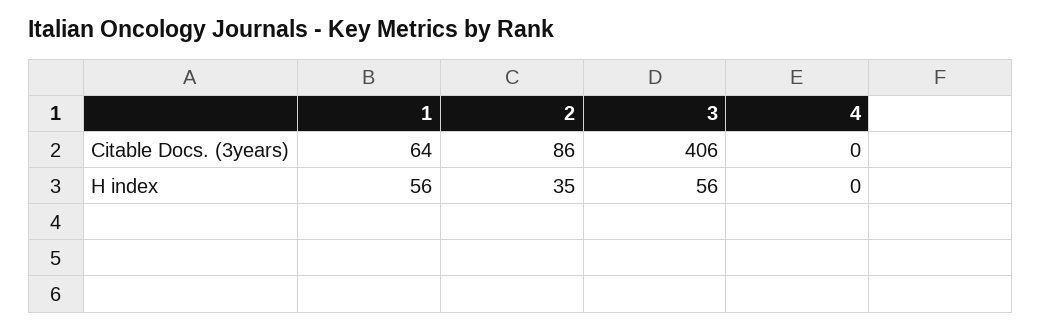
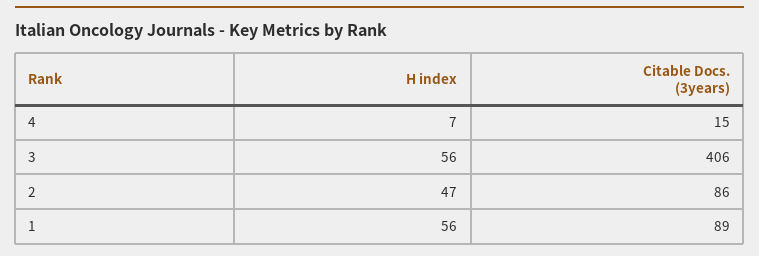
  {
    "1": {
-     "Citable Docs. (3years)": 64,
+     "Citable Docs. (3years)": 89,
      "H index": 56
    },
    "2": {
      "Citable Docs. (3years)": 86,
-     "H index": 35
+     "H index": 47
    },
    "3": {
      "Citable Docs. (3years)": 406,
      "H index": 56
    },
    "4": {
-     "Citable Docs. (3years)": 0,
+     "Citable Docs. (3years)": 15,
-     "H index": 0
+     "H index": 7
    }
  }

